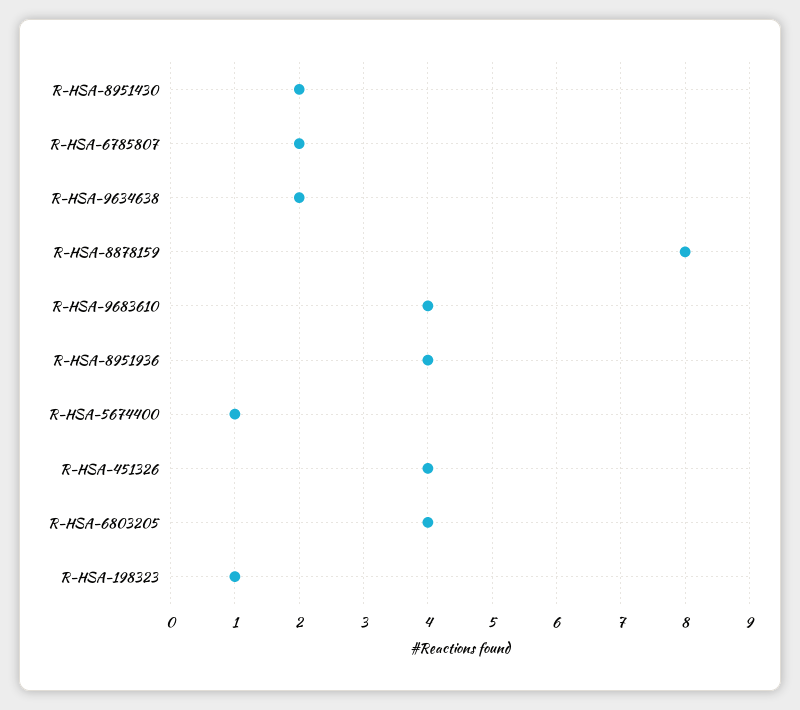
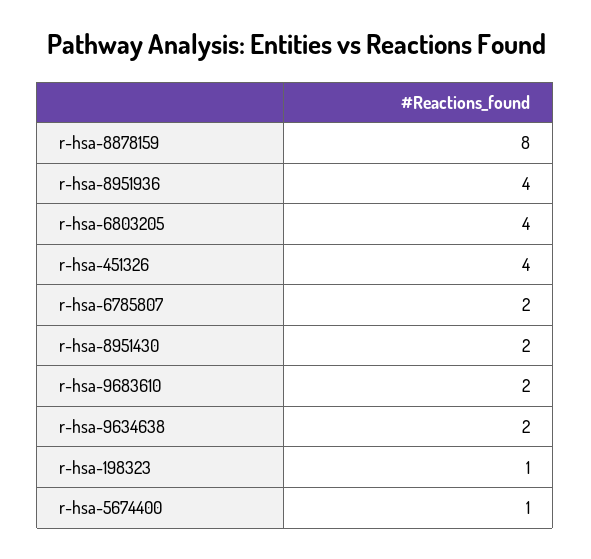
  {
    "R-HSA-8951430": 2,
    "R-HSA-6785807": 2,
    "R-HSA-9634638": 2,
    "R-HSA-8878159": 8,
-   "R-HSA-9683610": 4,
+   "R-HSA-9683610": 2,
    "R-HSA-8951936": 4,
    "R-HSA-5674400": 1,
    "R-HSA-451326": 4,
    "R-HSA-6803205": 4,
    "R-HSA-198323": 1
  }

